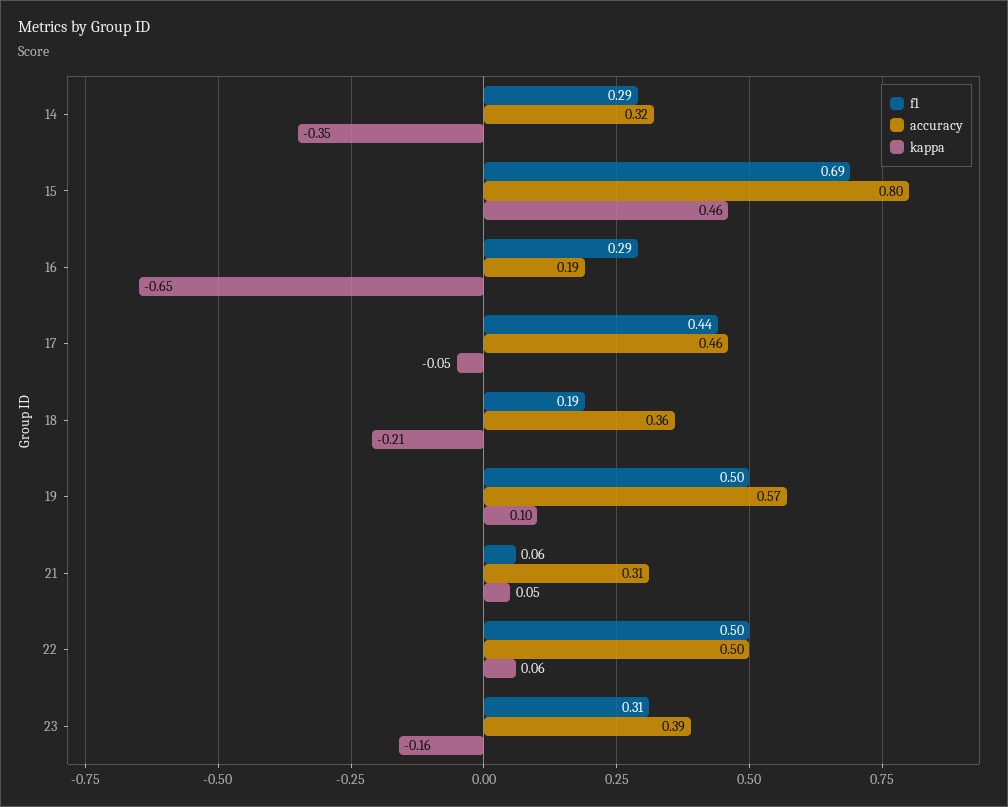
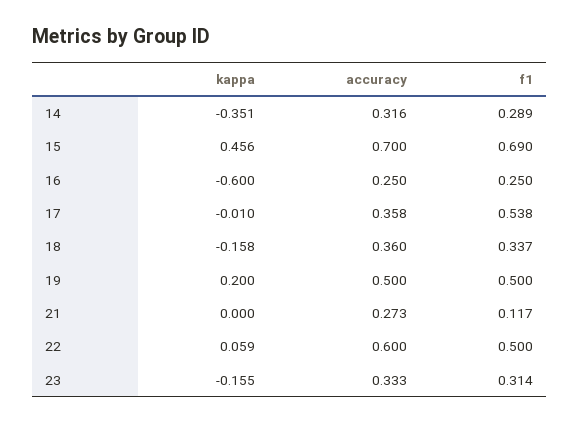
  {
    "f1": {
      "14": 0.289,
      "15": 0.69,
-     "16": 0.29,
+     "16": 0.25,
-     "17": 0.44,
+     "17": 0.538,
-     "18": 0.19,
+     "18": 0.337,
      "19": 0.5,
-     "21": 0.06,
+     "21": 0.117,
      "22": 0.5,
      "23": 0.314
    },
    "accuracy": {
      "14": 0.316,
-     "15": 0.8,
+     "15": 0.7,
-     "16": 0.19,
+     "16": 0.25,
-     "17": 0.46,
+     "17": 0.358,
      "18": 0.36,
-     "19": 0.57,
+     "19": 0.5,
-     "21": 0.31,
+     "21": 0.273,
-     "22": 0.5,
+     "22": 0.6,
-     "23": 0.39
+     "23": 0.333
    },
    "kappa": {
      "14": -0.351,
      "15": 0.456,
-     "16": -0.65,
+     "16": -0.6,
-     "17": -0.05,
+     "17": -0.01,
-     "18": -0.21,
+     "18": -0.158,
-     "19": 0.1,
+     "19": 0.2,
-     "21": 0.05,
+     "21": 0,
      "22": 0.059,
      "23": -0.155
    }
  }

